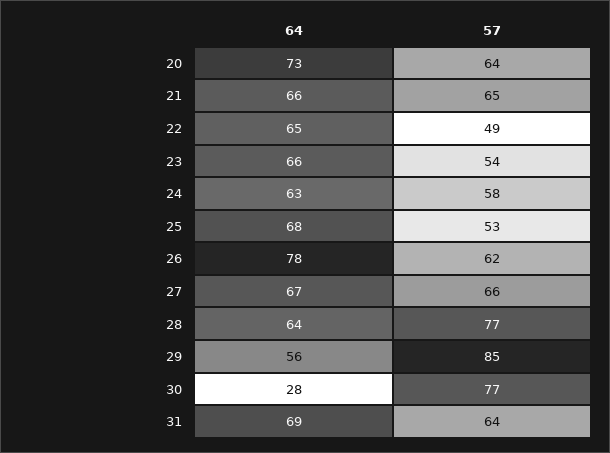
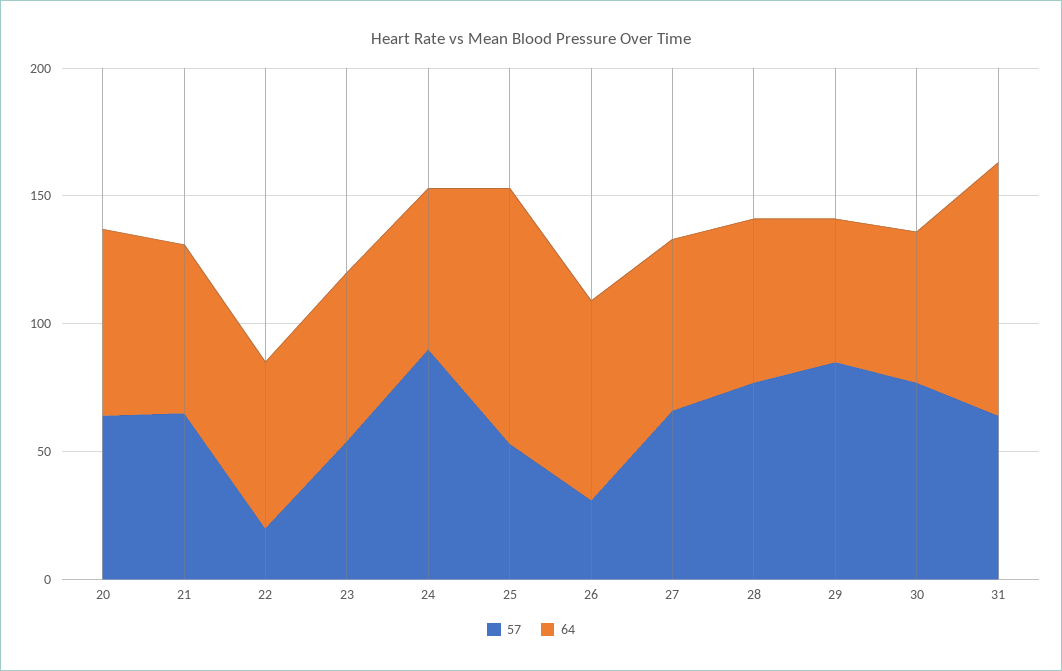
  {
    "64": {
      "20": 73,
      "21": 66,
      "22": 65,
      "23": 66,
      "24": 63,
-     "25": 68,
+     "25": 100,
      "26": 78,
      "27": 67,
      "28": 64,
      "29": 56,
-     "30": 28,
+     "30": 60,
-     "31": 69
+     "31": 100
    },
    "57": {
      "20": 64,
      "21": 65,
-     "22": 49,
+     "22": 20,
      "23": 54,
-     "24": 58,
+     "24": 90,
      "25": 53,
-     "26": 62,
+     "26": 30,
      "27": 66,
      "28": 77,
      "29": 85,
      "30": 77,
      "31": 64
    }
  }

